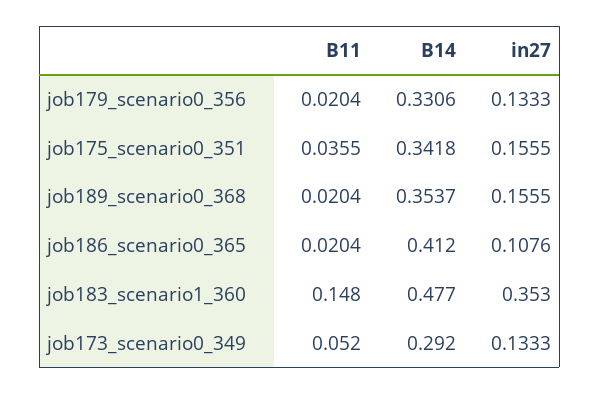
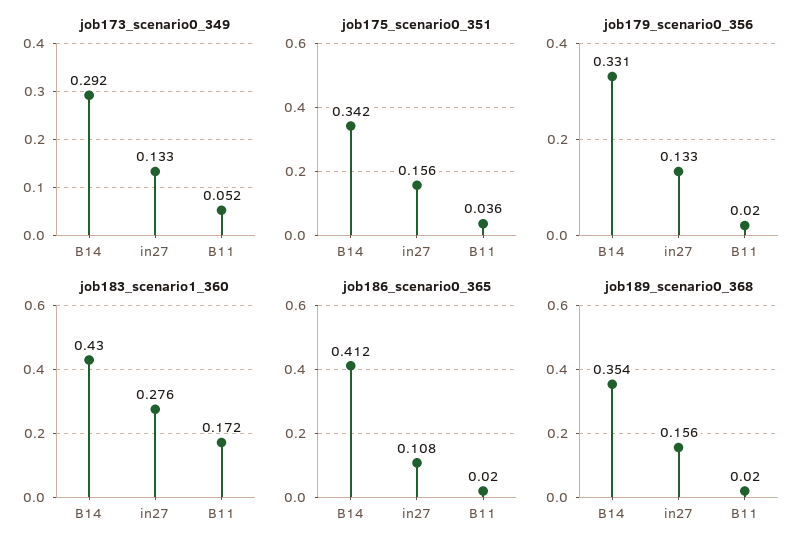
  {
    "job179_scenario0_356": {
      "B11": 0.0204,
      "B14": 0.3306,
      "in27": 0.1333
    },
    "job175_scenario0_351": {
      "B11": 0.0355,
      "B14": 0.3418,
      "in27": 0.1555
    },
    "job189_scenario0_368": {
      "B11": 0.0204,
      "B14": 0.3537,
      "in27": 0.1555
    },
    "job186_scenario0_365": {
      "B11": 0.0204,
      "B14": 0.412,
      "in27": 0.1076
    },
    "job183_scenario1_360": {
-     "B11": 0.148,
+     "B11": 0.172,
-     "B14": 0.477,
+     "B14": 0.43,
-     "in27": 0.353
+     "in27": 0.276
    },
    "job173_scenario0_349": {
      "B11": 0.052,
      "B14": 0.292,
      "in27": 0.1333
    }
  }

